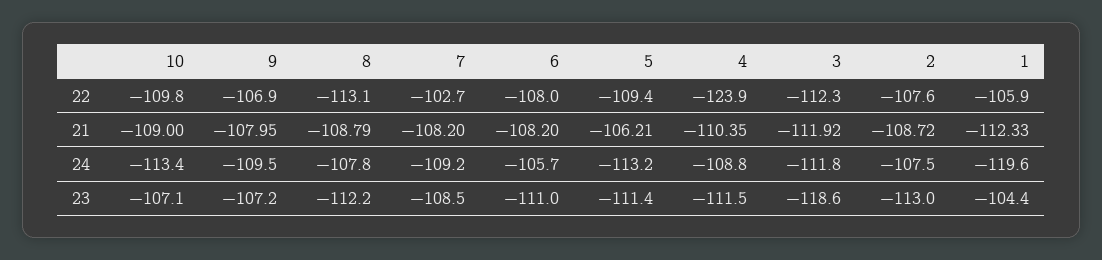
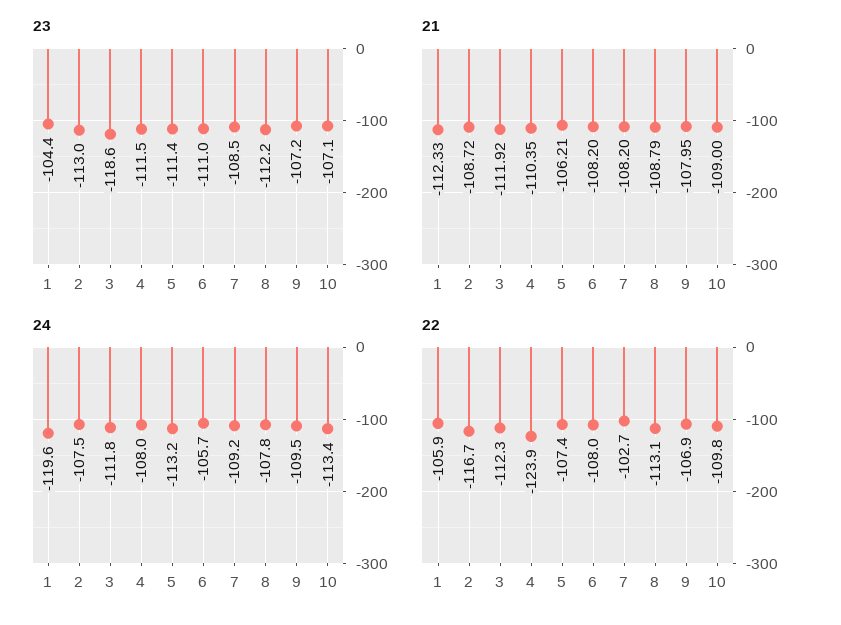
  {
    "22": {
      "10": -109.8,
      "9": -106.9,
      "8": -113.1,
      "7": -102.7,
      "6": -108,
-     "5": -109.4,
+     "5": -107.4,
      "4": -123.9,
      "3": -112.3,
-     "2": -107.6,
+     "2": -116.7,
      "1": -105.9
    },
    "21": {
      "10": -109,
      "9": -107.95,
      "8": -108.79,
      "7": -108.2,
      "6": -108.2,
      "5": -106.21,
      "4": -110.35,
      "3": -111.92,
      "2": -108.72,
      "1": -112.33
    },
    "24": {
      "10": -113.4,
      "9": -109.5,
      "8": -107.8,
      "7": -109.2,
      "6": -105.7,
      "5": -113.2,
-     "4": -108.8,
+     "4": -108,
      "3": -111.8,
      "2": -107.5,
      "1": -119.6
    },
    "23": {
      "10": -107.1,
      "9": -107.2,
      "8": -112.2,
      "7": -108.5,
      "6": -111,
      "5": -111.4,
      "4": -111.5,
      "3": -118.6,
      "2": -113,
      "1": -104.4
    }
  }

